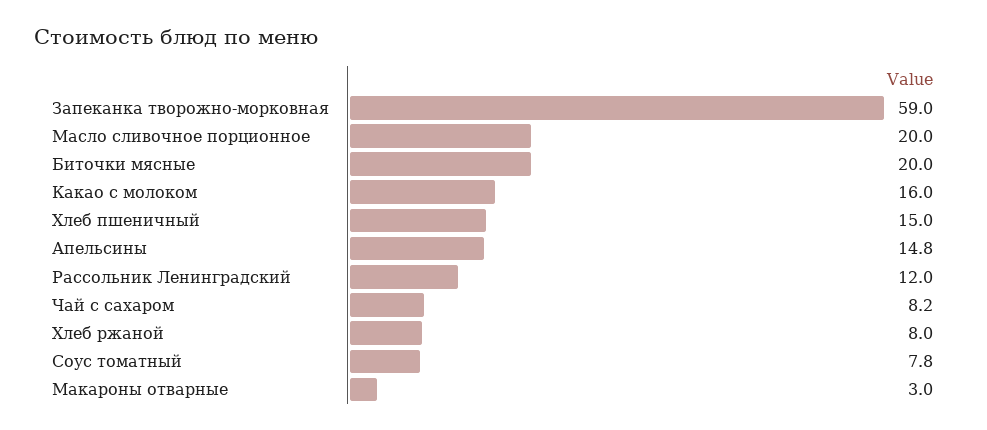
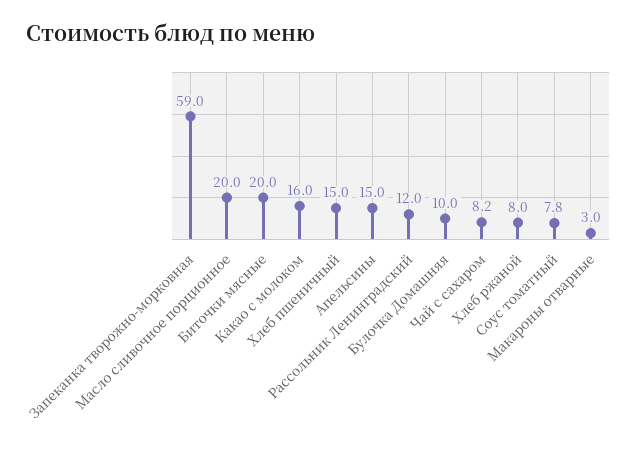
  {
    "Запеканка творожно-морковная": 59,
    "Масло сливочное порционное": 20,
    "Биточки мясные": 20,
    "Какао с молоком": 16,
    "Хлеб пшеничный": 15,
-   "Апельсины": 14.8,
+   "Апельсины": 15,
    "Рассольник Ленинградский": 12,
    "Чай с сахаром": 8.2,
    "Хлеб ржаной": 8,
    "Соус томатный": 7.8,
-   "Макароны отварные": 3
+   "Макароны отварные": 3,
+   "Булочка Домашняя": 10
  }

